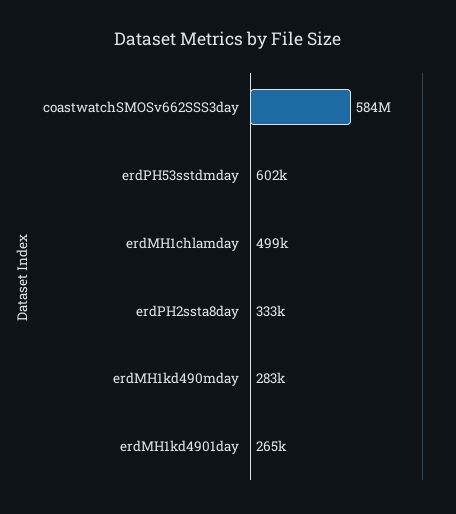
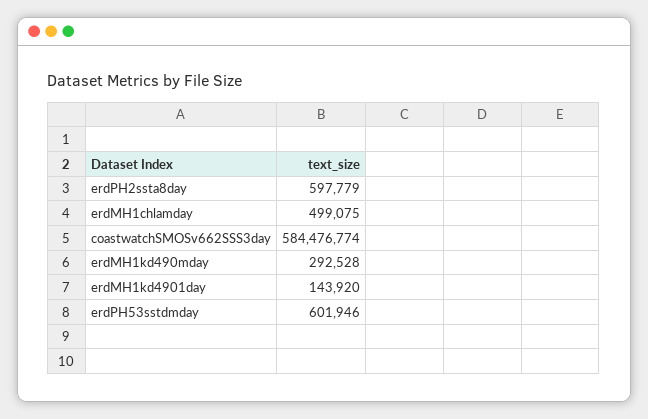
  {
    "coastwatchSMOSv662SSS3day": 584476774,
    "erdPH53sstdmday": 601946,
    "erdMH1chlamday": 499075,
-   "erdPH2ssta8day": 333000,
+   "erdPH2ssta8day": 597779,
-   "erdMH1kd490mday": 283000,
+   "erdMH1kd490mday": 292528,
-   "erdMH1kd4901day": 265000
+   "erdMH1kd4901day": 143920
  }

